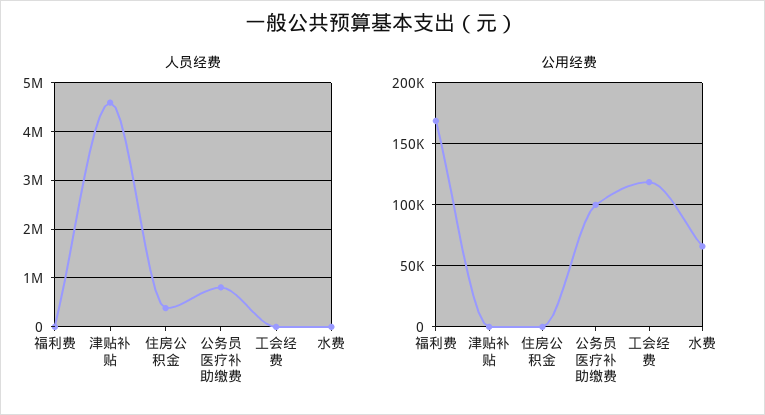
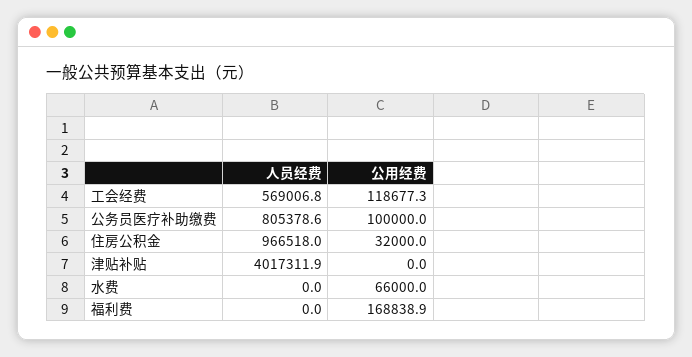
  {
    "人员经费": {
      "福利费": 0,
-     "津贴补贴": 4600000,
+     "津贴补贴": 4017311.9,
-     "住房公积金": 400000,
+     "住房公积金": 966518,
      "公务员医疗补助缴费": 805378.6,
-     "工会经费": 0,
+     "工会经费": 569006.8,
      "水费": 0
    },
    "公用经费": {
      "福利费": 168838.9,
      "津贴补贴": 0,
-     "住房公积金": 0,
+     "住房公积金": 32000,
      "公务员医疗补助缴费": 100000,
      "工会经费": 118677.3,
      "水费": 66000
    }
  }

